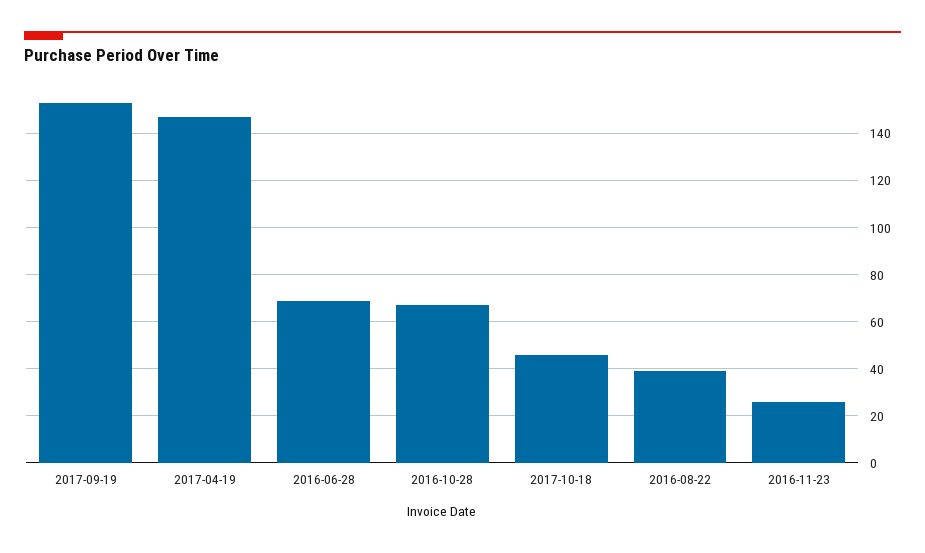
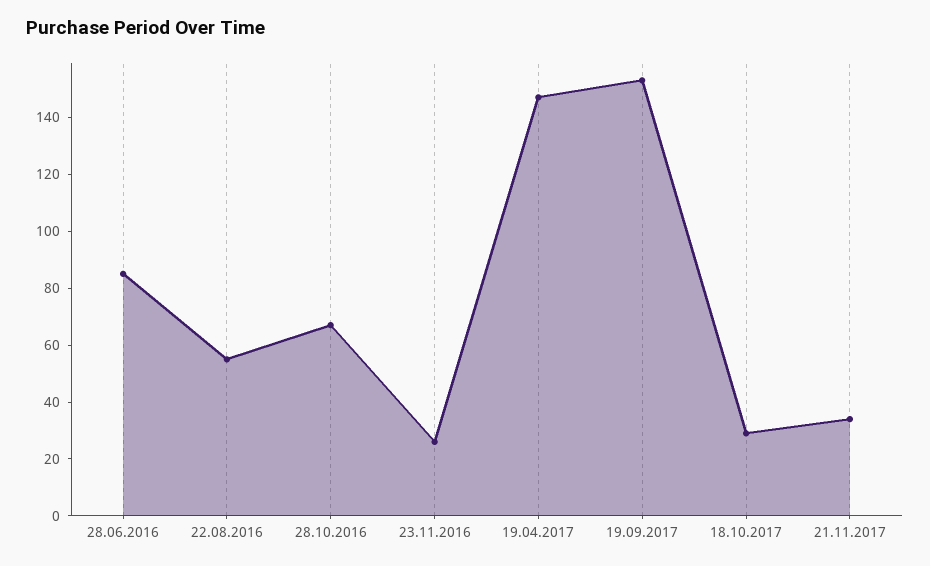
  {
    "2017-09-19": 155,
    "2017-04-19": 145,
-   "2016-06-28": 70,
+   "2016-06-28": 85,
    "2016-10-28": 65,
-   "2017-10-18": 45,
+   "2017-10-18": 30,
-   "2016-08-22": 40,
+   "2016-08-22": 55,
-   "2016-11-23": 25
+   "2016-11-23": 25,
+   "21.11.2017": 35
  }

